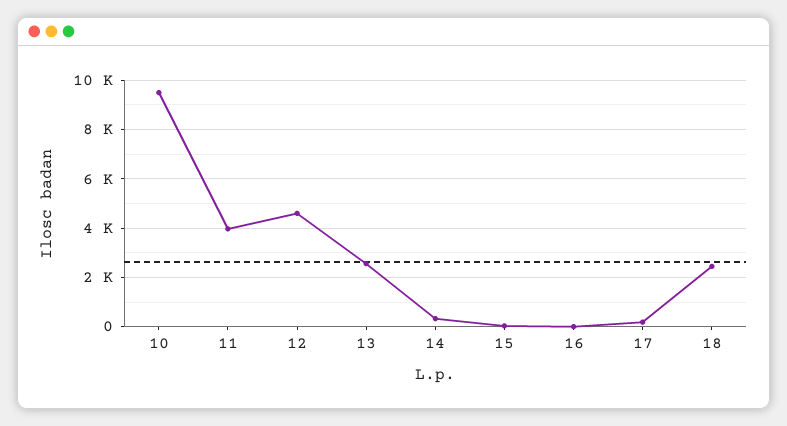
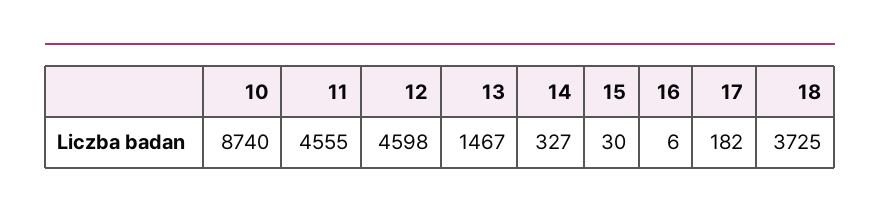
  {
-   "10": 9500,
+   "10": 8740,
-   "11": 4000,
+   "11": 4555,
    "12": 4598,
-   "13": 2500,
+   "13": 1467,
    "14": 327,
    "15": 30,
    "16": 6,
    "17": 182,
-   "18": 2500
+   "18": 3725
  }

